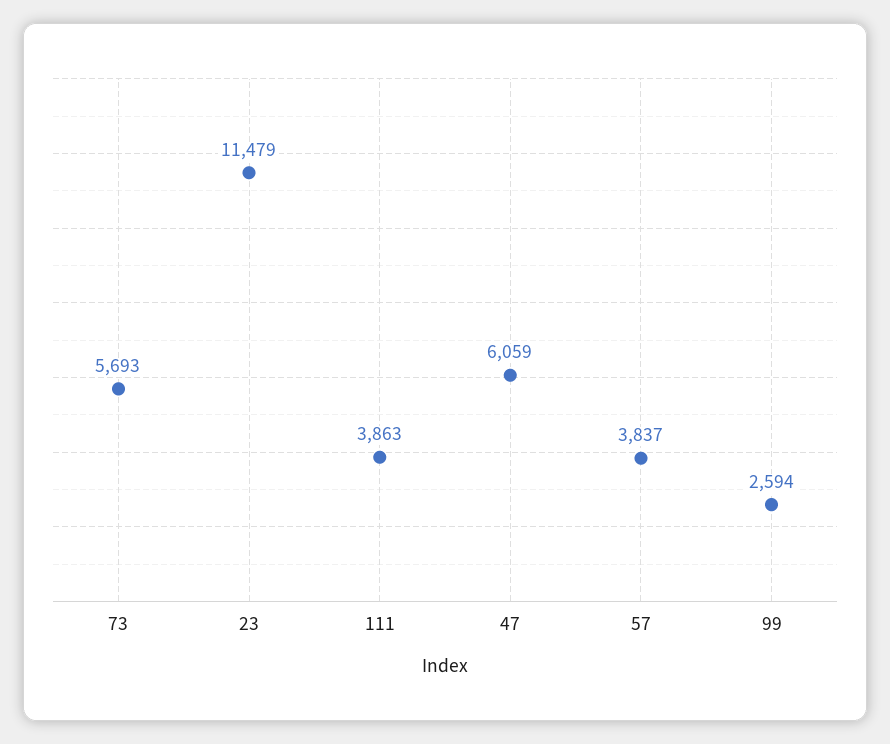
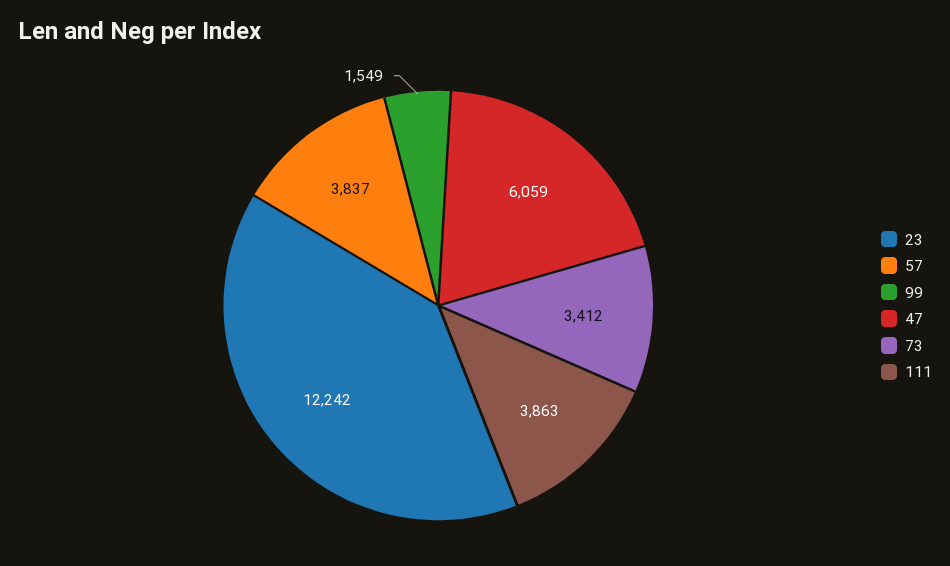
  {
-   "73": 5693,
+   "73": 3412,
-   "23": 11479,
+   "23": 12242,
    "111": 3863,
    "47": 6059,
    "57": 3837,
-   "99": 2594
+   "99": 1549
  }

